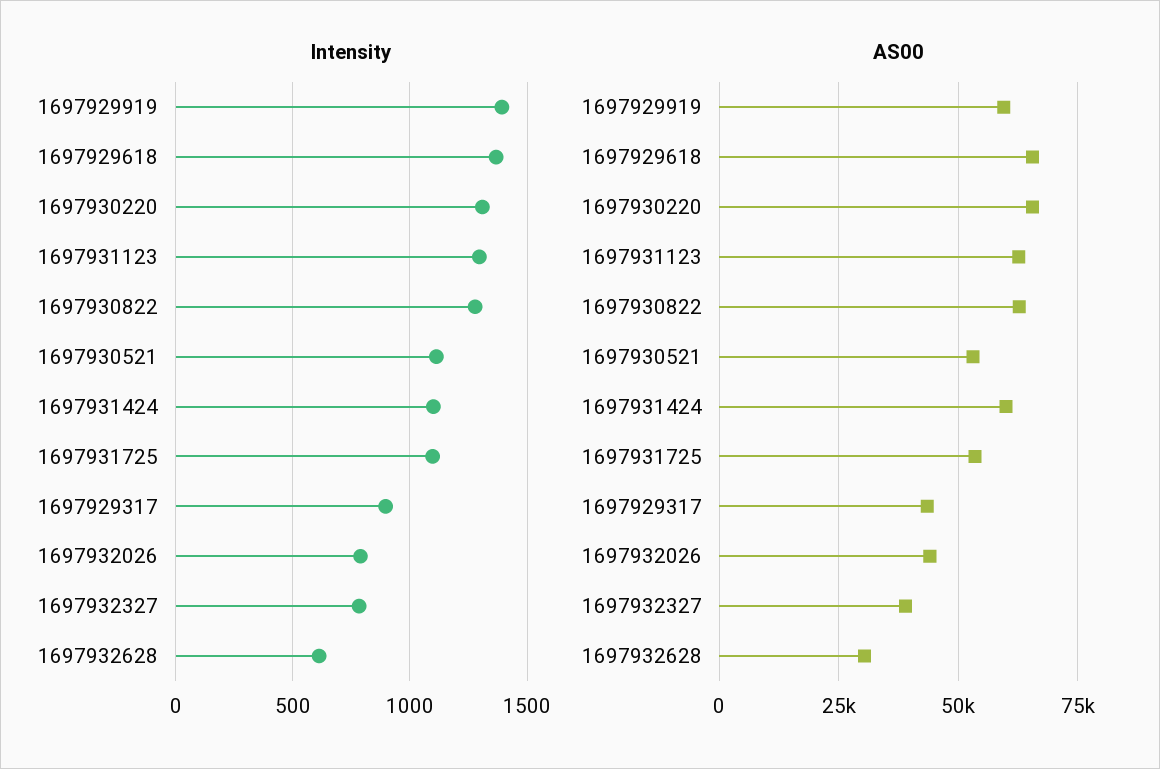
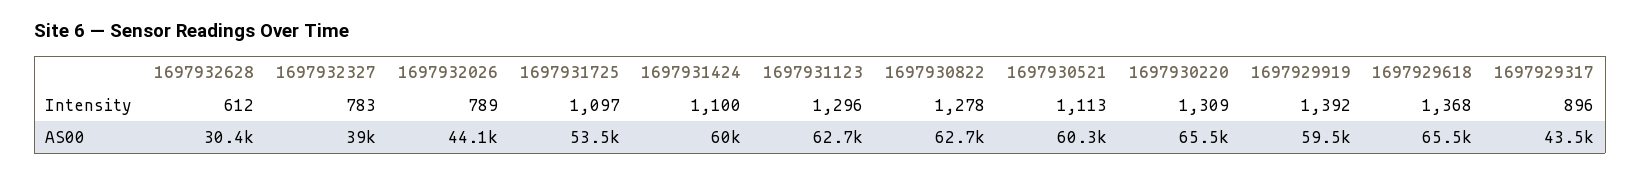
  {
    "Intensity": {
      "1697929919": 1392,
      "1697929618": 1368,
      "1697930220": 1309,
      "1697931123": 1296,
      "1697930822": 1278,
      "1697930521": 1113,
      "1697931424": 1100,
      "1697931725": 1097,
      "1697929317": 896,
      "1697932026": 789,
      "1697932327": 783,
      "1697932628": 612
    },
    "AS00": {
      "1697929919": 59500,
      "1697929618": 65500,
      "1697930220": 65500,
      "1697931123": 62700,
      "1697930822": 62700,
-     "1697930521": 52500,
+     "1697930521": 60300,
      "1697931424": 60000,
      "1697931725": 53500,
      "1697929317": 43500,
      "1697932026": 44100,
      "1697932327": 39000,
      "1697932628": 30400
    }
  }

